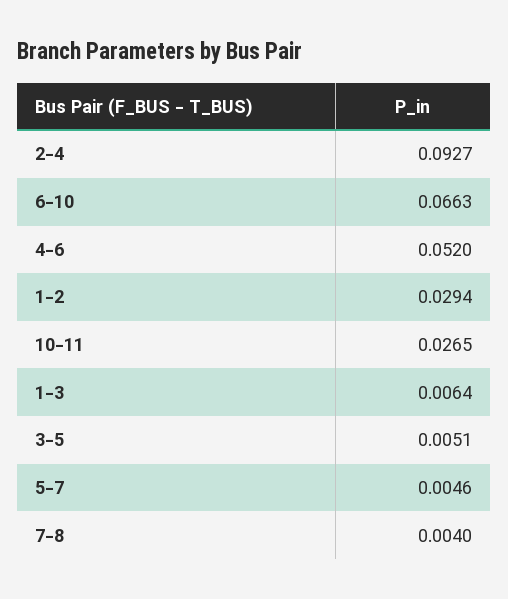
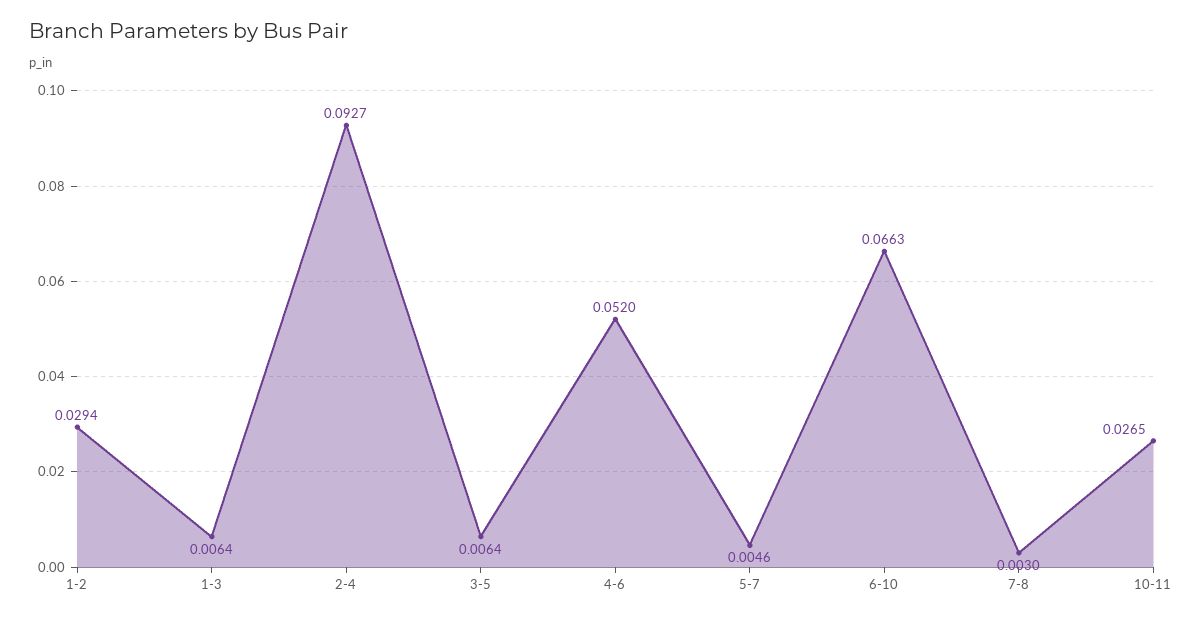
  {
    "2-4": 0.0927,
    "6-10": 0.0663,
    "4-6": 0.052,
    "1-2": 0.0294,
    "10-11": 0.0265,
    "1-3": 0.0064,
-   "3-5": 0.0051,
+   "3-5": 0.0064,
    "5-7": 0.0046,
-   "7-8": 0.004
+   "7-8": 0.003
  }

